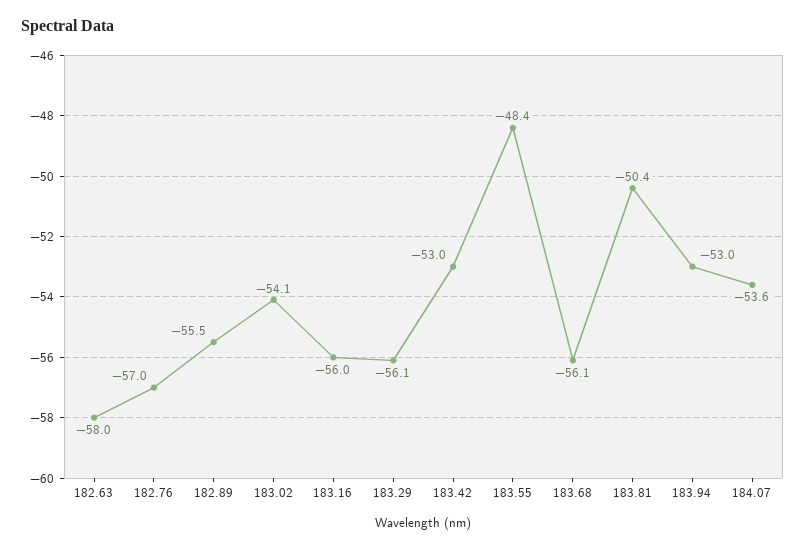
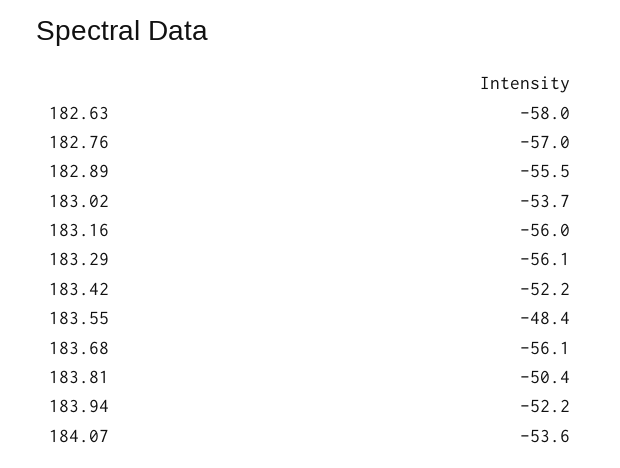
  {
    "182.63": -58,
    "182.76": -57,
    "182.89": -55.5,
-   "183.02": -54.1,
+   "183.02": -53.7,
    "183.16": -56,
    "183.29": -56.1,
-   "183.42": -53,
+   "183.42": -52.2,
    "183.55": -48.4,
    "183.68": -56.1,
    "183.81": -50.4,
-   "183.94": -53,
+   "183.94": -52.2,
    "184.07": -53.6
  }

